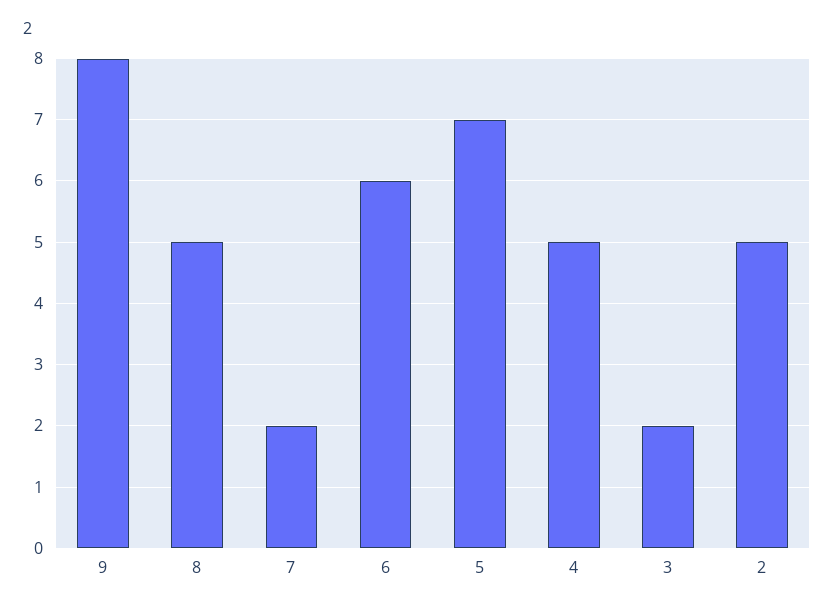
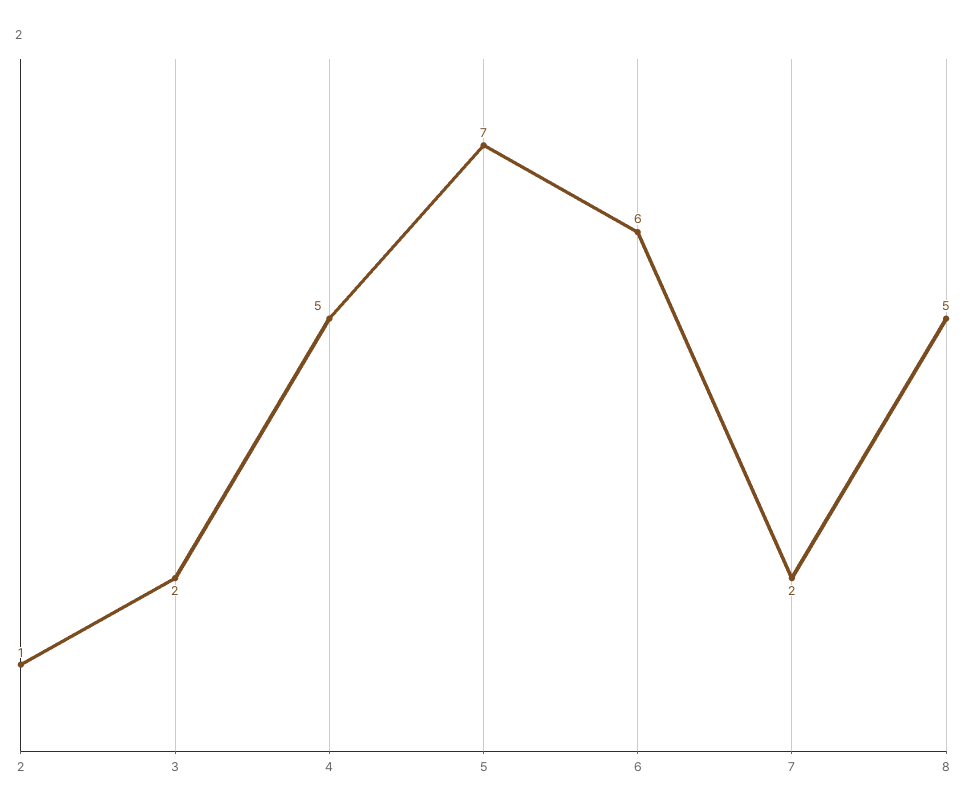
  {
-   "9": 8,
    "8": 5,
    "7": 2,
    "6": 6,
    "5": 7,
    "4": 5,
    "3": 2,
-   "2": 5
+   "2": 1
  }

